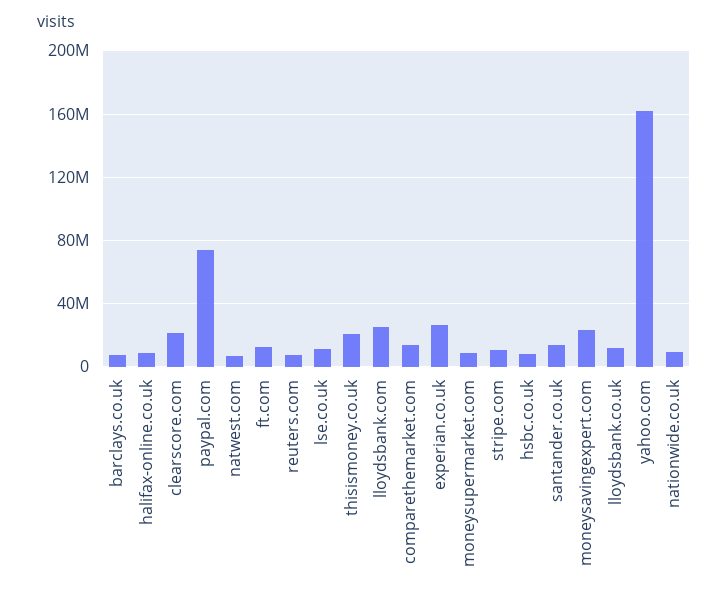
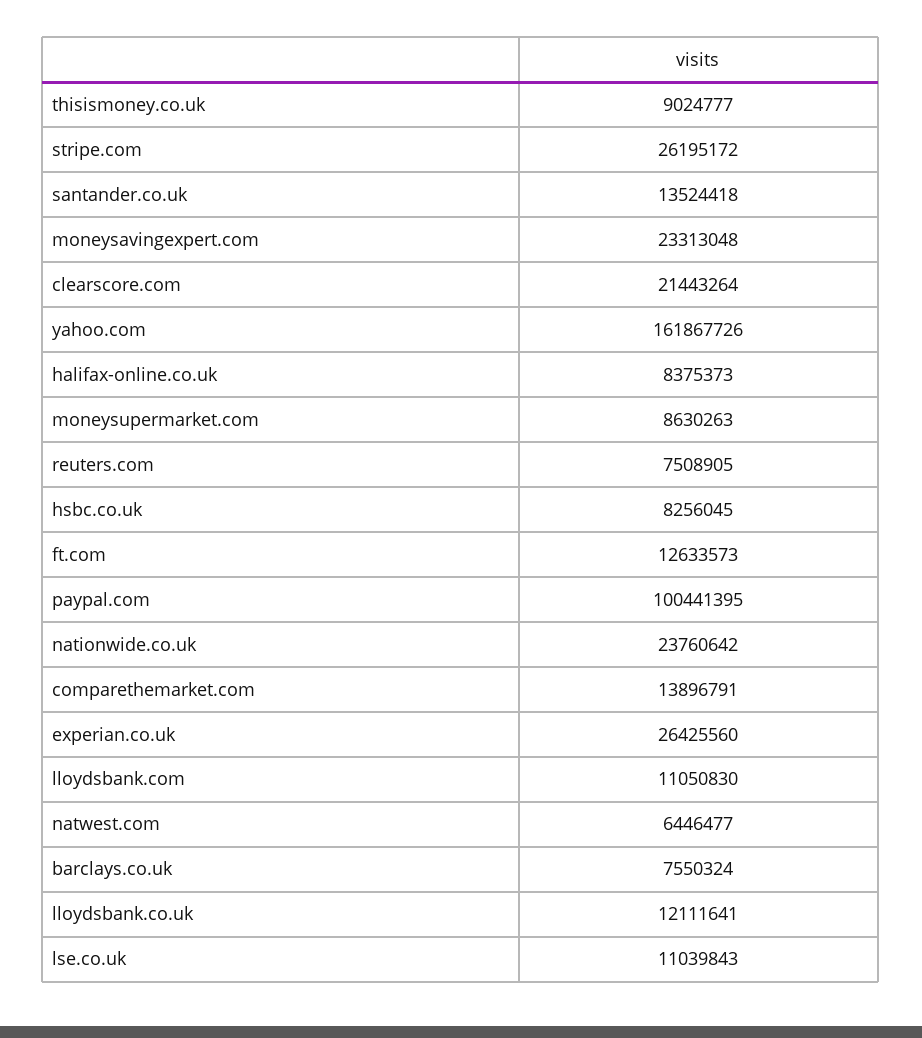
  {
    "barclays.co.uk": 7550324,
    "halifax-online.co.uk": 8375373,
    "clearscore.com": 21443264,
-   "paypal.com": 75000000,
+   "paypal.com": 100441395,
    "natwest.com": 6446477,
    "ft.com": 12633573,
    "reuters.com": 7508905,
    "lse.co.uk": 11039843,
-   "thisismoney.co.uk": 20000000,
+   "thisismoney.co.uk": 9024777,
-   "lloydsbank.com": 25000000,
+   "lloydsbank.com": 11050830,
    "comparethemarket.com": 13896791,
    "experian.co.uk": 26425560,
    "moneysupermarket.com": 8630263,
-   "stripe.com": 10000000,
+   "stripe.com": 26195172,
    "hsbc.co.uk": 8256045,
    "santander.co.uk": 13524418,
    "moneysavingexpert.com": 23313048,
    "lloydsbank.co.uk": 12111641,
    "yahoo.com": 161867726,
-   "nationwide.co.uk": 10000000
+   "nationwide.co.uk": 23760642
  }

